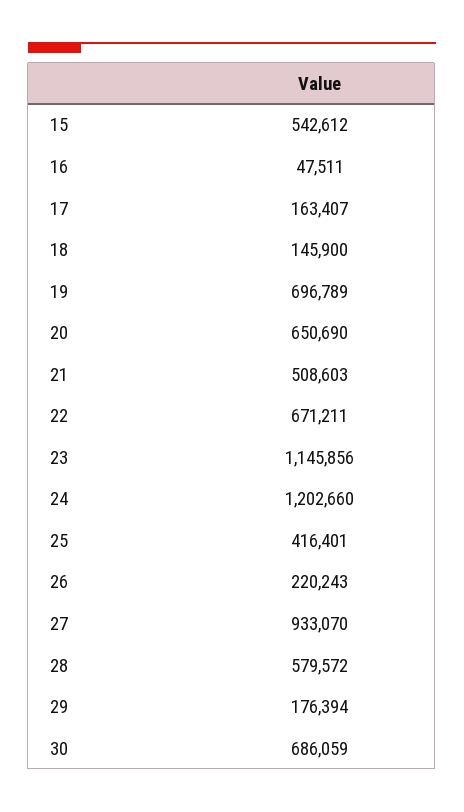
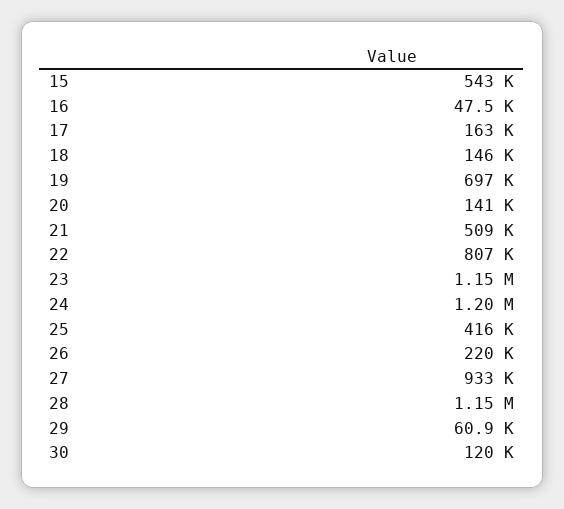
  {
    "15": 542612,
    "16": 47511,
    "17": 163407,
    "18": 145900,
    "19": 696789,
-   "20": 650690,
+   "20": 141000,
    "21": 508603,
-   "22": 671211,
+   "22": 807000,
    "23": 1145856,
    "24": 1202660,
    "25": 416401,
    "26": 220243,
    "27": 933070,
-   "28": 579572,
+   "28": 1150000,
-   "29": 176394,
+   "29": 60900,
-   "30": 686059
+   "30": 120000
  }

